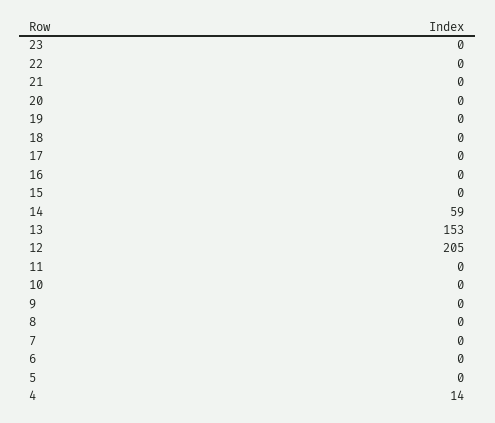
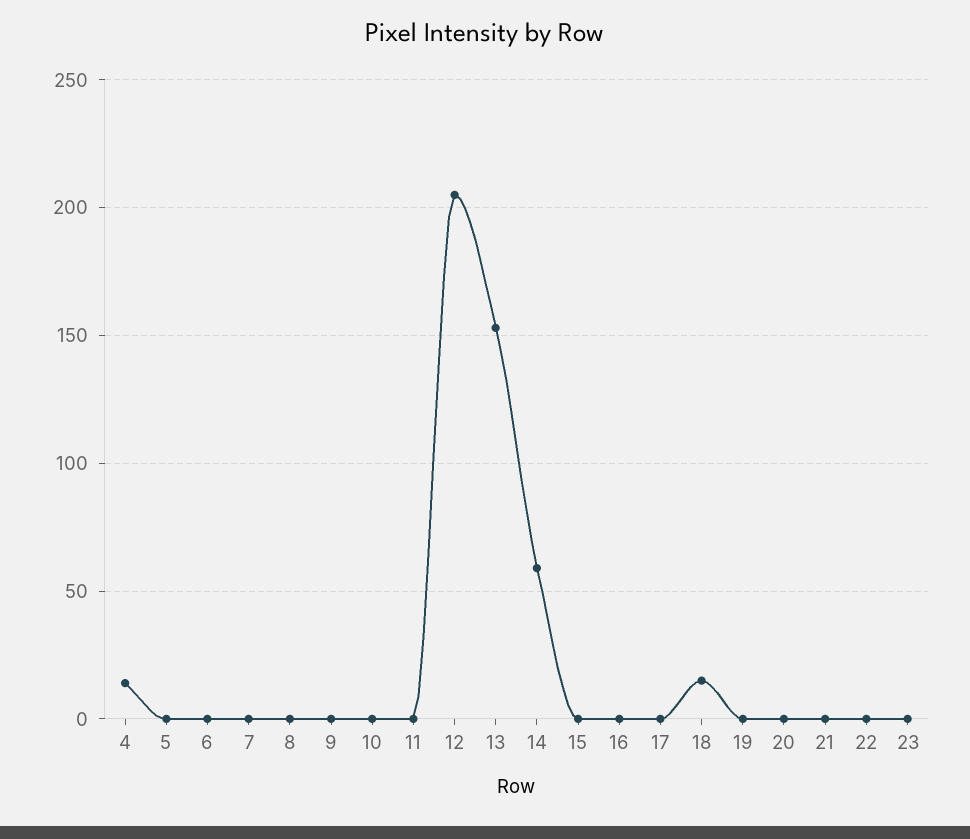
  {
    "23": 0,
    "22": 0,
    "21": 0,
    "20": 0,
    "19": 0,
-   "18": 0,
+   "18": 15,
    "17": 0,
    "16": 0,
    "15": 0,
    "14": 59,
    "13": 153,
    "12": 205,
    "11": 0,
    "10": 0,
    "9": 0,
    "8": 0,
    "7": 0,
    "6": 0,
    "5": 0,
    "4": 14
  }

